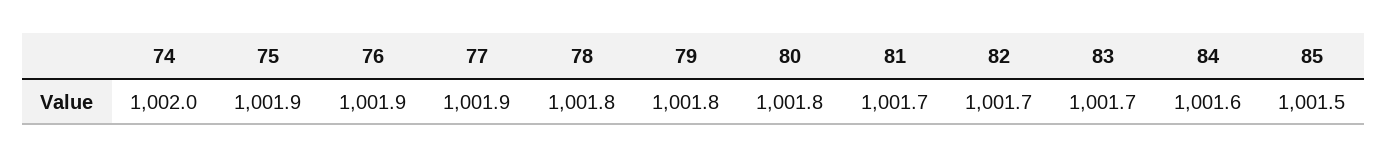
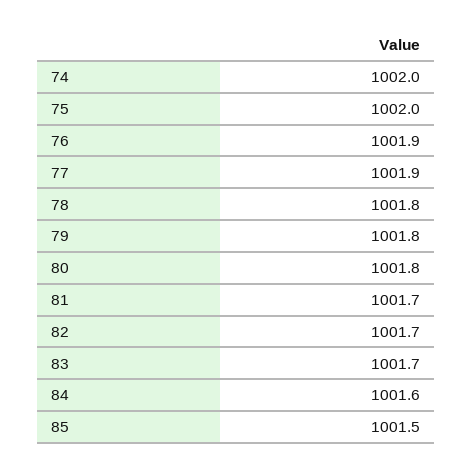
  {
    "74": 1002,
-   "75": 1001.9,
+   "75": 1002,
    "76": 1001.9,
    "77": 1001.9,
    "78": 1001.8,
    "79": 1001.8,
    "80": 1001.8,
    "81": 1001.7,
    "82": 1001.7,
    "83": 1001.7,
    "84": 1001.6,
    "85": 1001.5
  }

